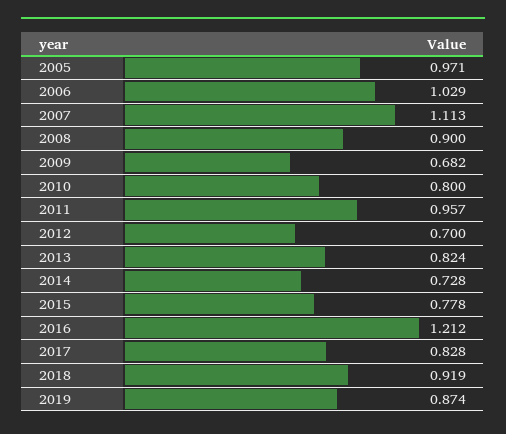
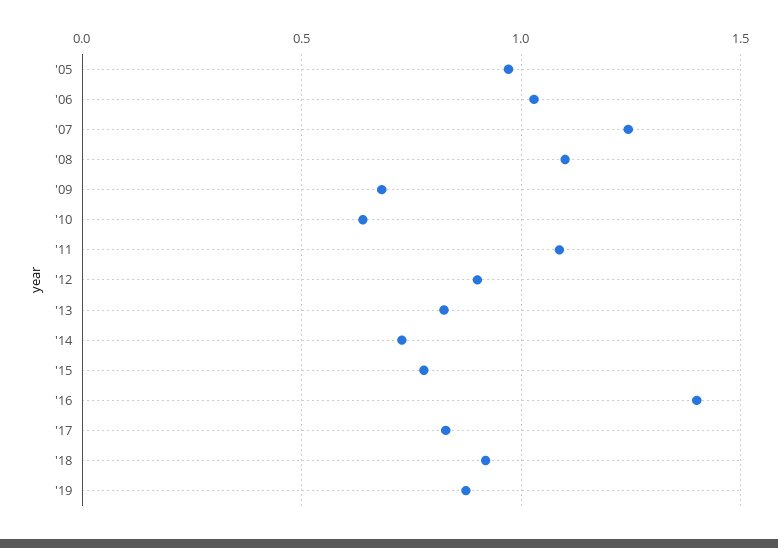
  {
    "2005": 0.971,
    "2006": 1.029,
-   "2007": 1.113,
+   "2007": 1.25,
-   "2008": 0.9,
+   "2008": 1.1,
    "2009": 0.682,
-   "2010": 0.8,
+   "2010": 0.65,
-   "2011": 0.957,
+   "2011": 1.1,
-   "2012": 0.7,
+   "2012": 0.9,
    "2013": 0.824,
    "2014": 0.728,
    "2015": 0.778,
-   "2016": 1.212,
+   "2016": 1.4,
    "2017": 0.828,
    "2018": 0.919,
    "2019": 0.874
  }

